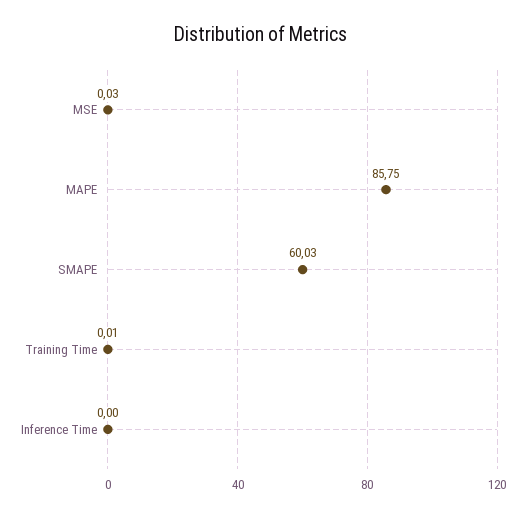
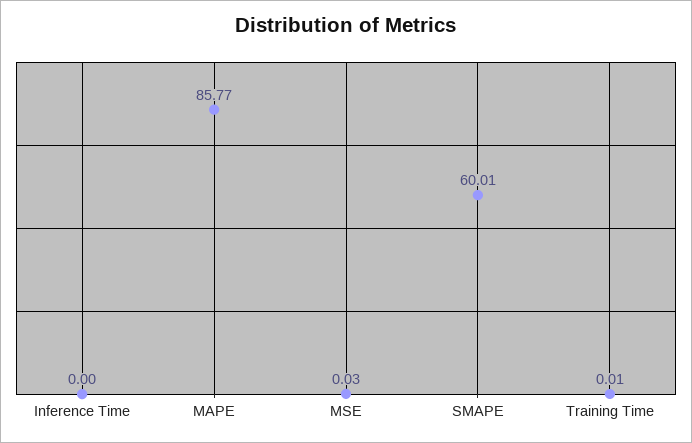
  {
    "MSE": 0.03,
-   "MAPE": 85.75,
+   "MAPE": 85.77,
-   "SMAPE": 60.03,
+   "SMAPE": 60.01,
    "Training Time": 0.01,
    "Inference Time": 0
  }

